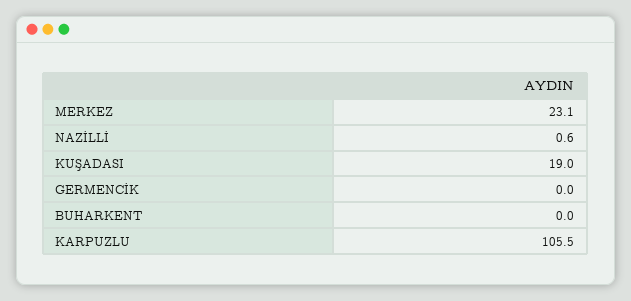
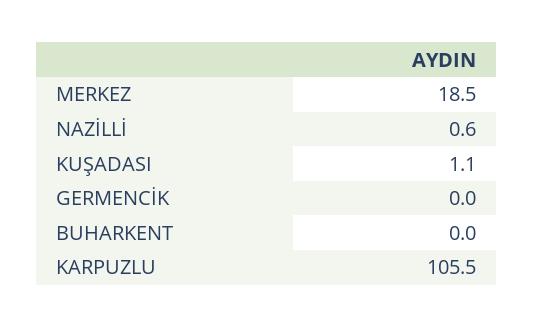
  {
-   "MERKEZ": 23.1,
+   "MERKEZ": 18.5,
    "NAZİLLİ": 0.6,
-   "KUŞADASI": 19,
+   "KUŞADASI": 1.1,
    "GERMENCİK": 0,
    "BUHARKENT": 0,
    "KARPUZLU": 105.5
  }

